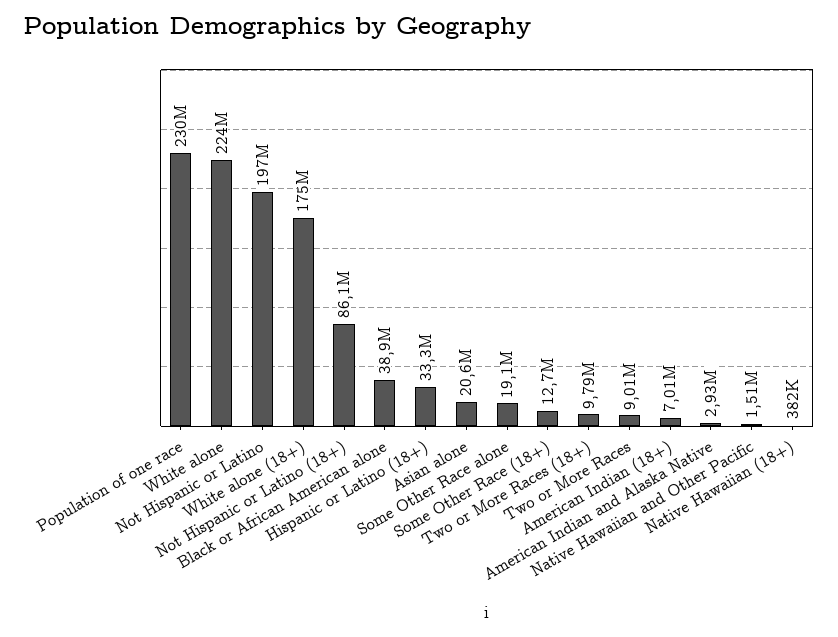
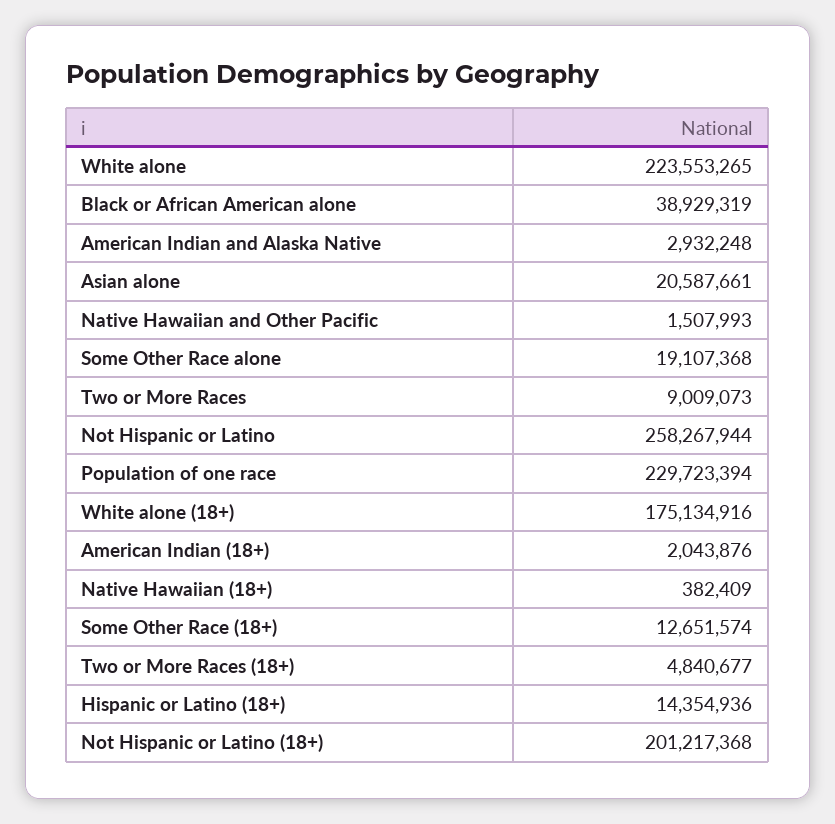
  {
    "Population of one race": 229723394,
    "White alone": 223553265,
-   "Not Hispanic or Latino": 197000000,
+   "Not Hispanic or Latino": 258267944,
    "White alone (18+)": 175134916,
-   "Not Hispanic or Latino (18+)": 86100000,
+   "Not Hispanic or Latino (18+)": 201217368,
    "Black or African American alone": 38929319,
-   "Hispanic or Latino (18+)": 33300000,
+   "Hispanic or Latino (18+)": 14354936,
    "Asian alone": 20587661,
    "Some Other Race alone": 19107368,
    "Some Other Race (18+)": 12651574,
-   "Two or More Races (18+)": 9790000,
+   "Two or More Races (18+)": 4840677,
    "Two or More Races": 9009073,
-   "American Indian (18+)": 7010000,
+   "American Indian (18+)": 2043876,
    "American Indian and Alaska Native": 2932248,
    "Native Hawaiian and Other Pacific": 1507993,
    "Native Hawaiian (18+)": 382409
  }

